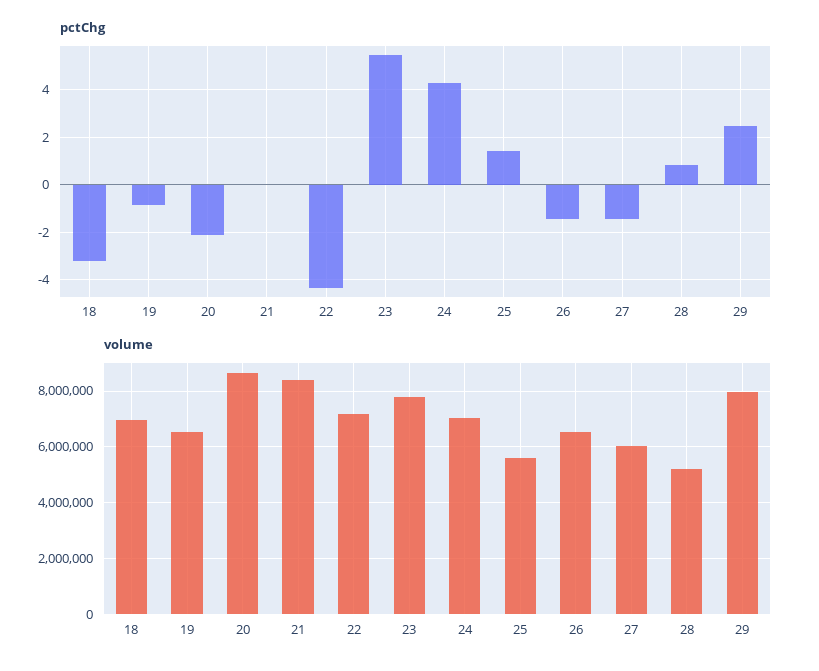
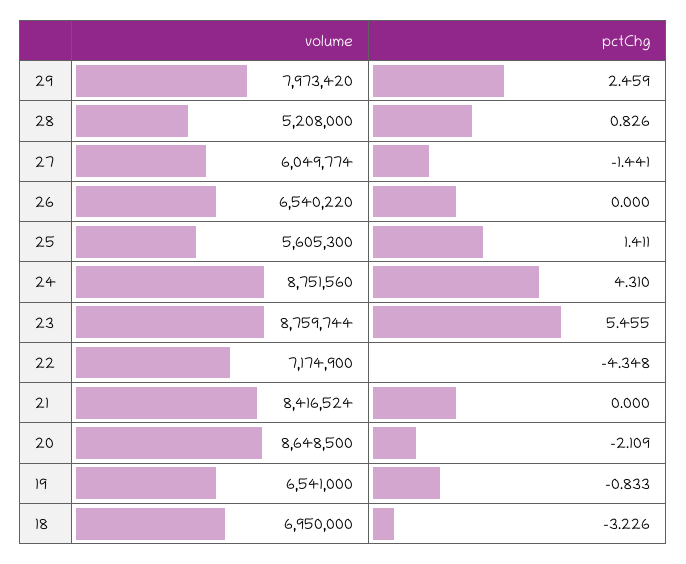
  {
    "pctChg": {
      "18": -3.226,
      "19": -0.833,
      "20": -2.109,
      "21": 0,
      "22": -4.348,
      "23": 5.455,
      "24": 4.31,
      "25": 1.411,
-     "26": -1.5,
+     "26": 0,
      "27": -1.441,
      "28": 0.826,
      "29": 2.459
    },
    "volume": {
      "18": 6950000,
      "19": 6541000,
      "20": 8648500,
      "21": 8416524,
      "22": 7174900,
-     "23": 7750000,
+     "23": 8759744,
-     "24": 7000000,
+     "24": 8751560,
      "25": 5605300,
      "26": 6540220,
      "27": 6049774,
      "28": 5208000,
      "29": 7973420
    }
  }

